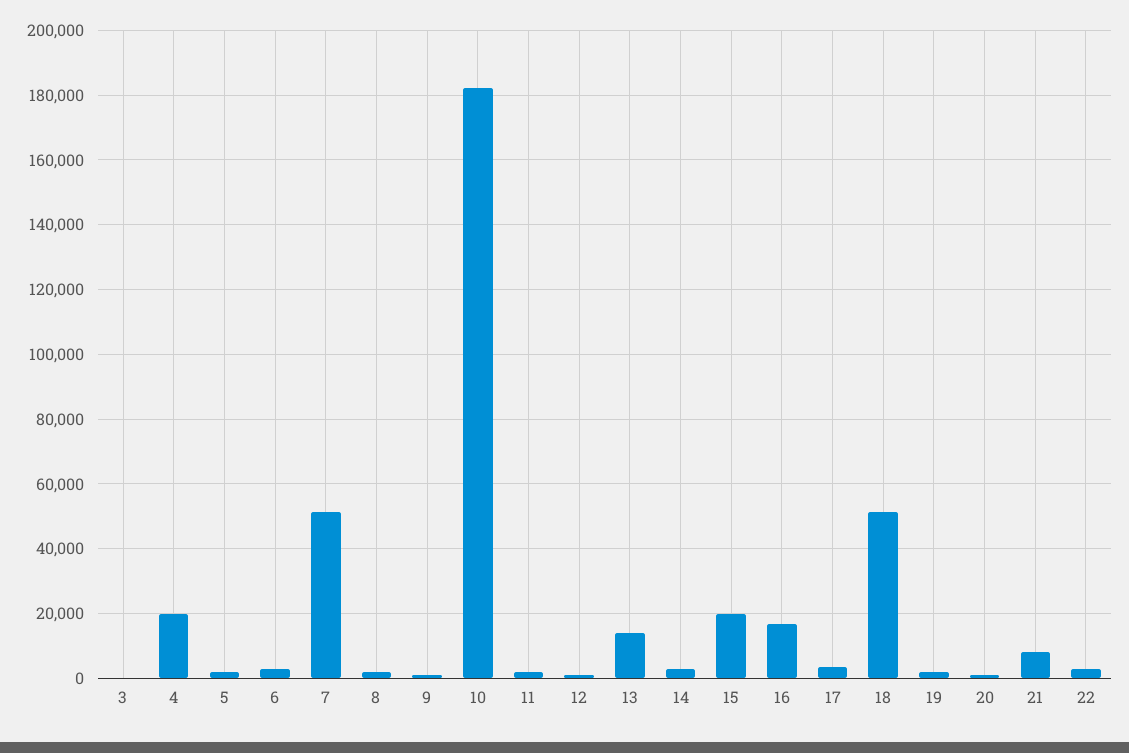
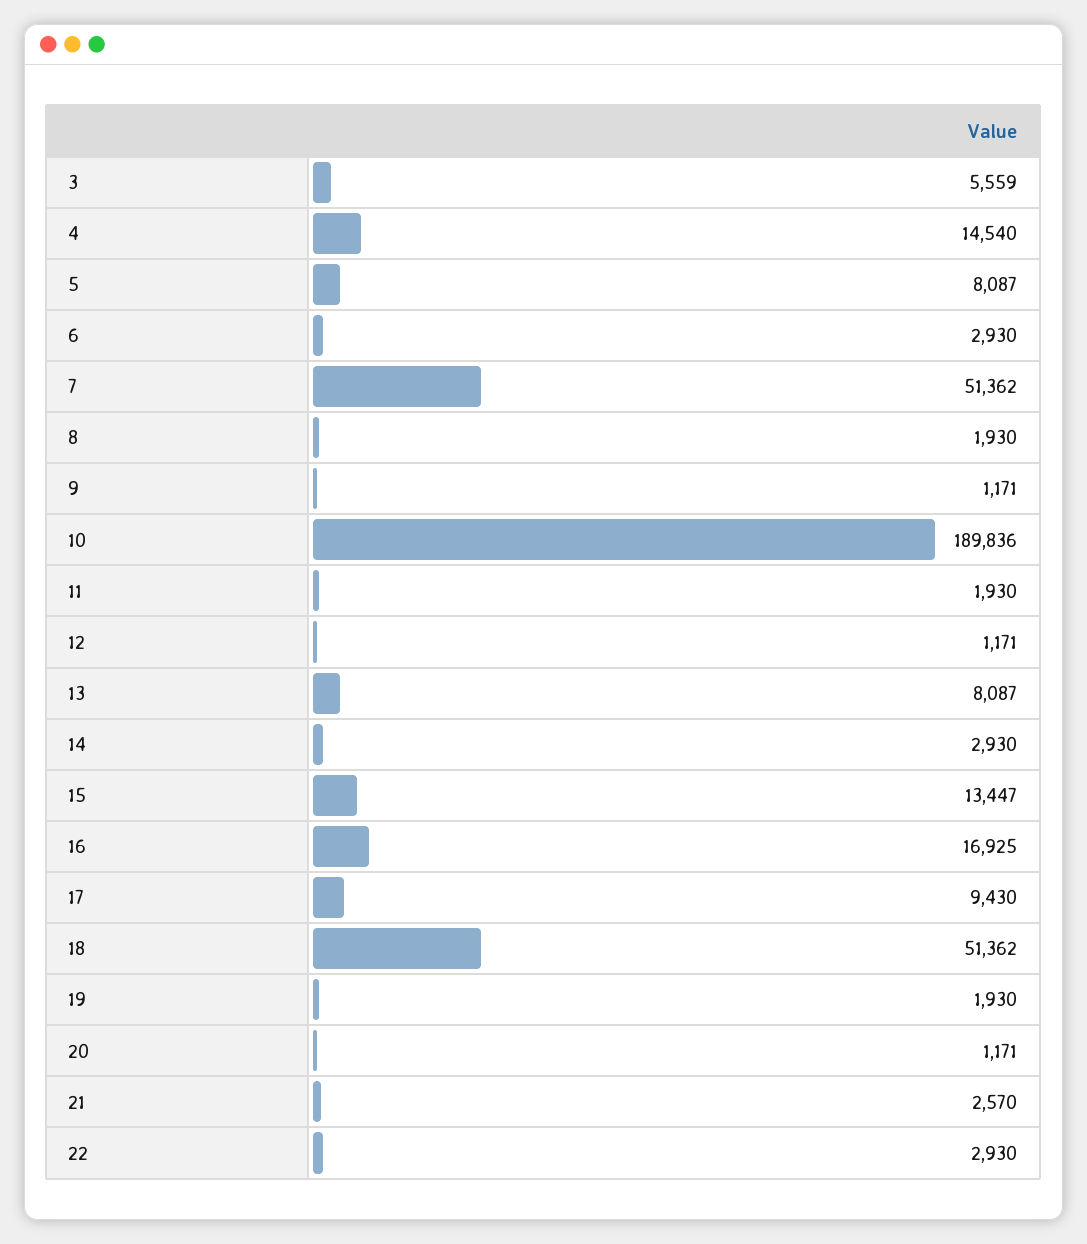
  {
-   "3": 0,
+   "3": 5559,
-   "4": 20000,
+   "4": 14540,
-   "5": 2000,
+   "5": 8087,
    "6": 2930,
    "7": 51362,
    "8": 1930,
    "9": 1171,
-   "10": 182000,
+   "10": 189836,
    "11": 1930,
    "12": 1171,
-   "13": 14000,
+   "13": 8087,
    "14": 2930,
-   "15": 20000,
+   "15": 13447,
    "16": 16925,
-   "17": 4000,
+   "17": 9430,
    "18": 51362,
    "19": 1930,
    "20": 1171,
-   "21": 8000,
+   "21": 2570,
    "22": 2930
  }

